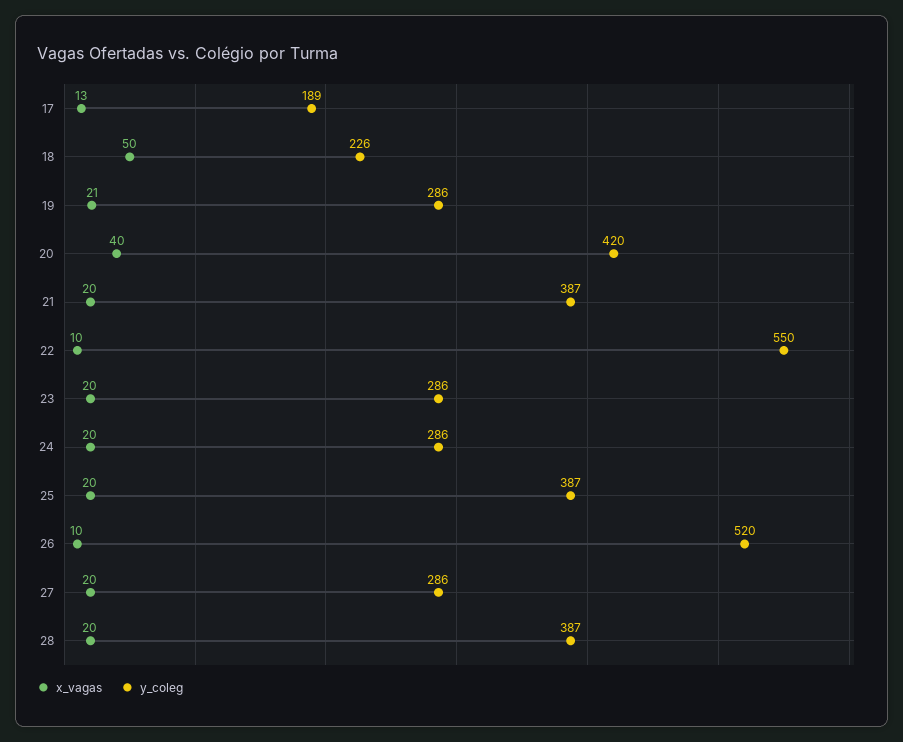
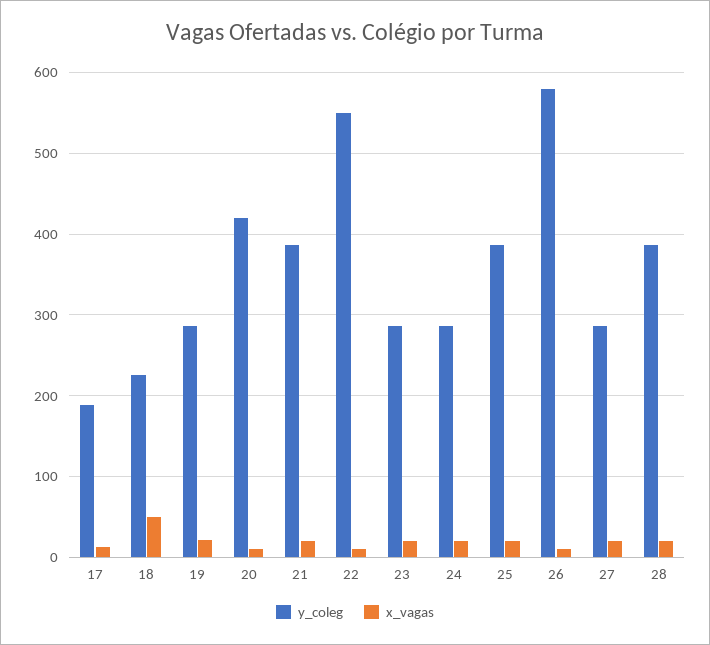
  {
    "x_vagas": {
      "17": 13,
      "18": 50,
      "19": 21,
-     "20": 40,
+     "20": 10,
      "21": 20,
      "22": 10,
      "23": 20,
      "24": 20,
      "25": 20,
      "26": 10,
      "27": 20,
      "28": 20
    },
    "y_coleg": {
      "17": 189,
      "18": 226,
      "19": 286,
      "20": 420,
      "21": 387,
      "22": 550,
      "23": 286,
      "24": 286,
      "25": 387,
-     "26": 520,
+     "26": 580,
      "27": 286,
      "28": 387
    }
  }

